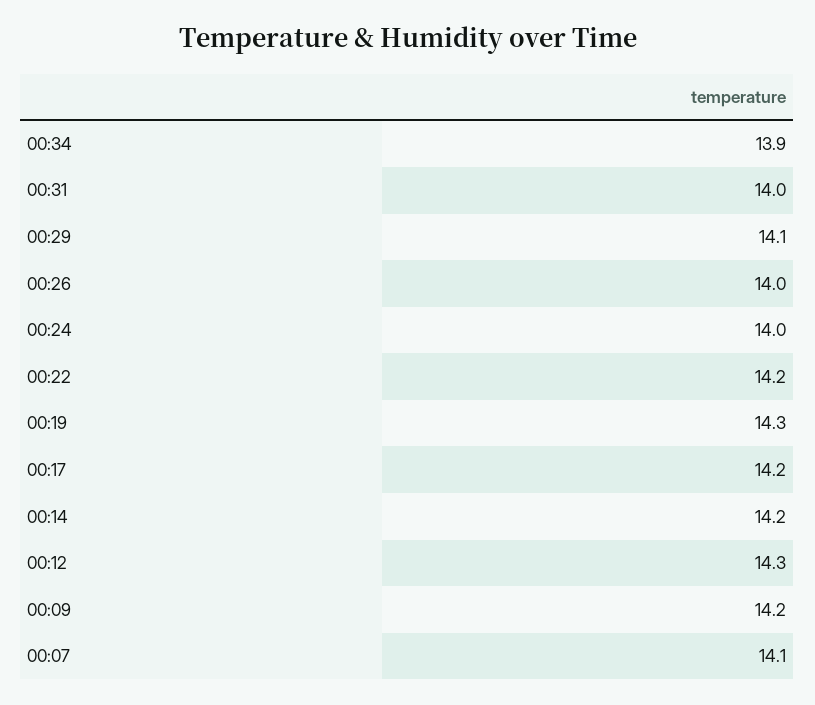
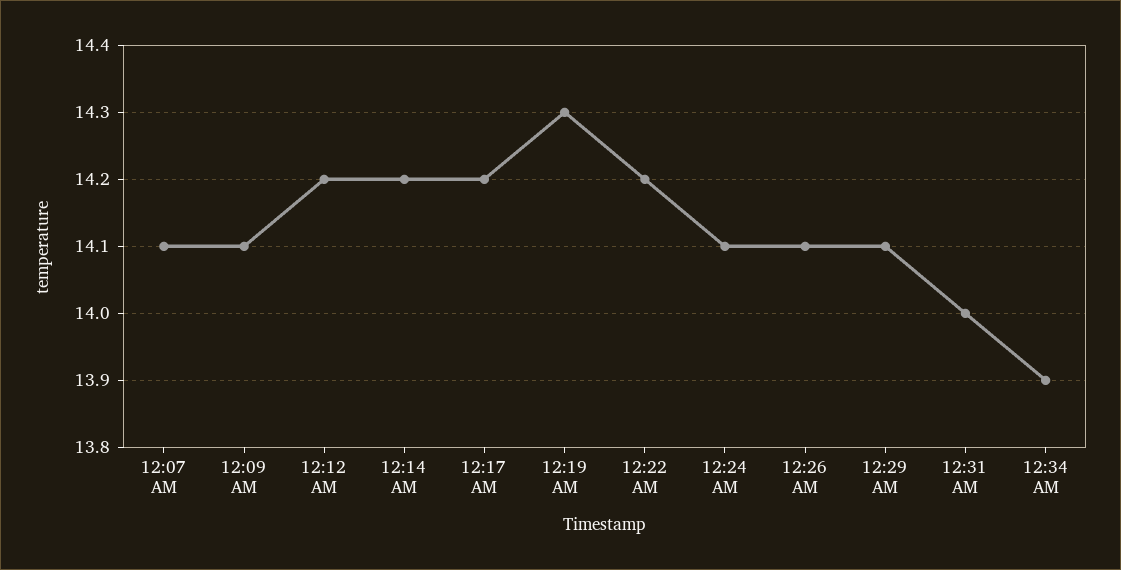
  {
    "00:34": 13.9,
    "00:31": 14,
    "00:29": 14.1,
-   "00:26": 14,
+   "00:26": 14.1,
-   "00:24": 14,
+   "00:24": 14.1,
    "00:22": 14.2,
    "00:19": 14.3,
    "00:17": 14.2,
    "00:14": 14.2,
-   "00:12": 14.3,
+   "00:12": 14.2,
-   "00:09": 14.2,
+   "00:09": 14.1,
    "00:07": 14.1
  }

